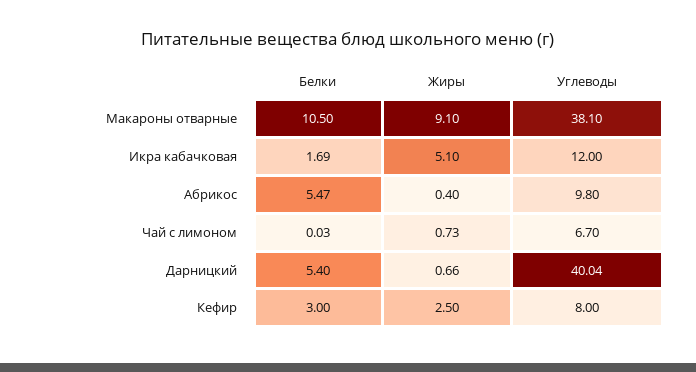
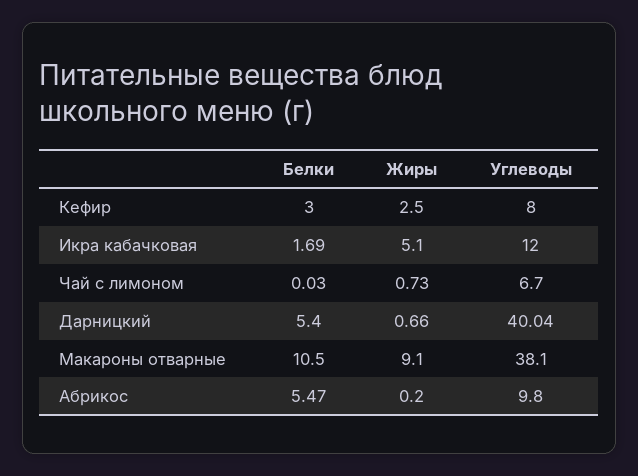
  {
    "Белки": {
      "Макароны отварные": 10.5,
      "Икра кабачковая": 1.69,
      "Абрикос": 5.47,
      "Чай с лимоном": 0.03,
      "Дарницкий": 5.4,
      "Кефир": 3
    },
    "Жиры": {
      "Макароны отварные": 9.1,
      "Икра кабачковая": 5.1,
-     "Абрикос": 0.4,
+     "Абрикос": 0.2,
      "Чай с лимоном": 0.73,
      "Дарницкий": 0.66,
      "Кефир": 2.5
    },
    "Углеводы": {
      "Макароны отварные": 38.1,
      "Икра кабачковая": 12,
      "Абрикос": 9.8,
      "Чай с лимоном": 6.7,
      "Дарницкий": 40.04,
      "Кефир": 8
    }
  }

